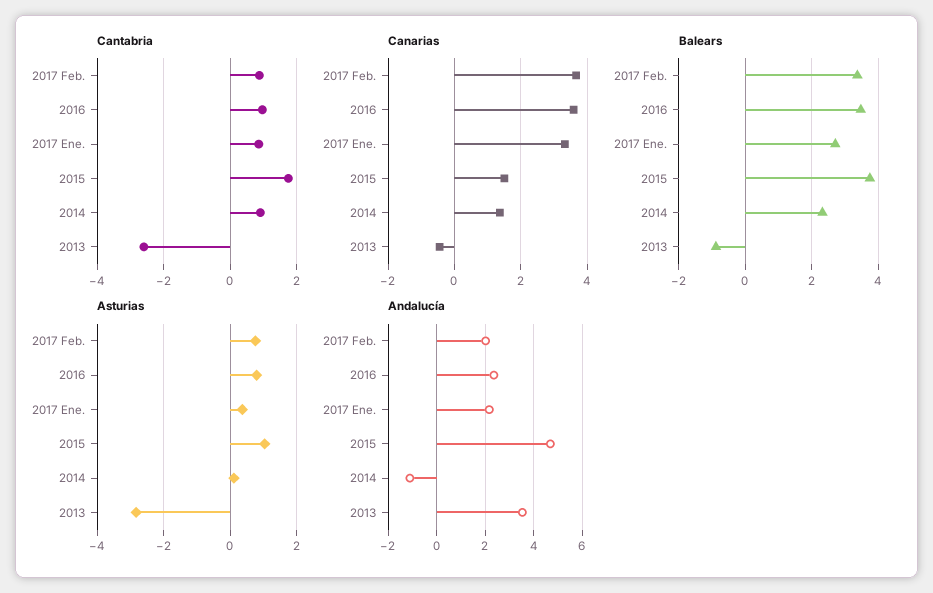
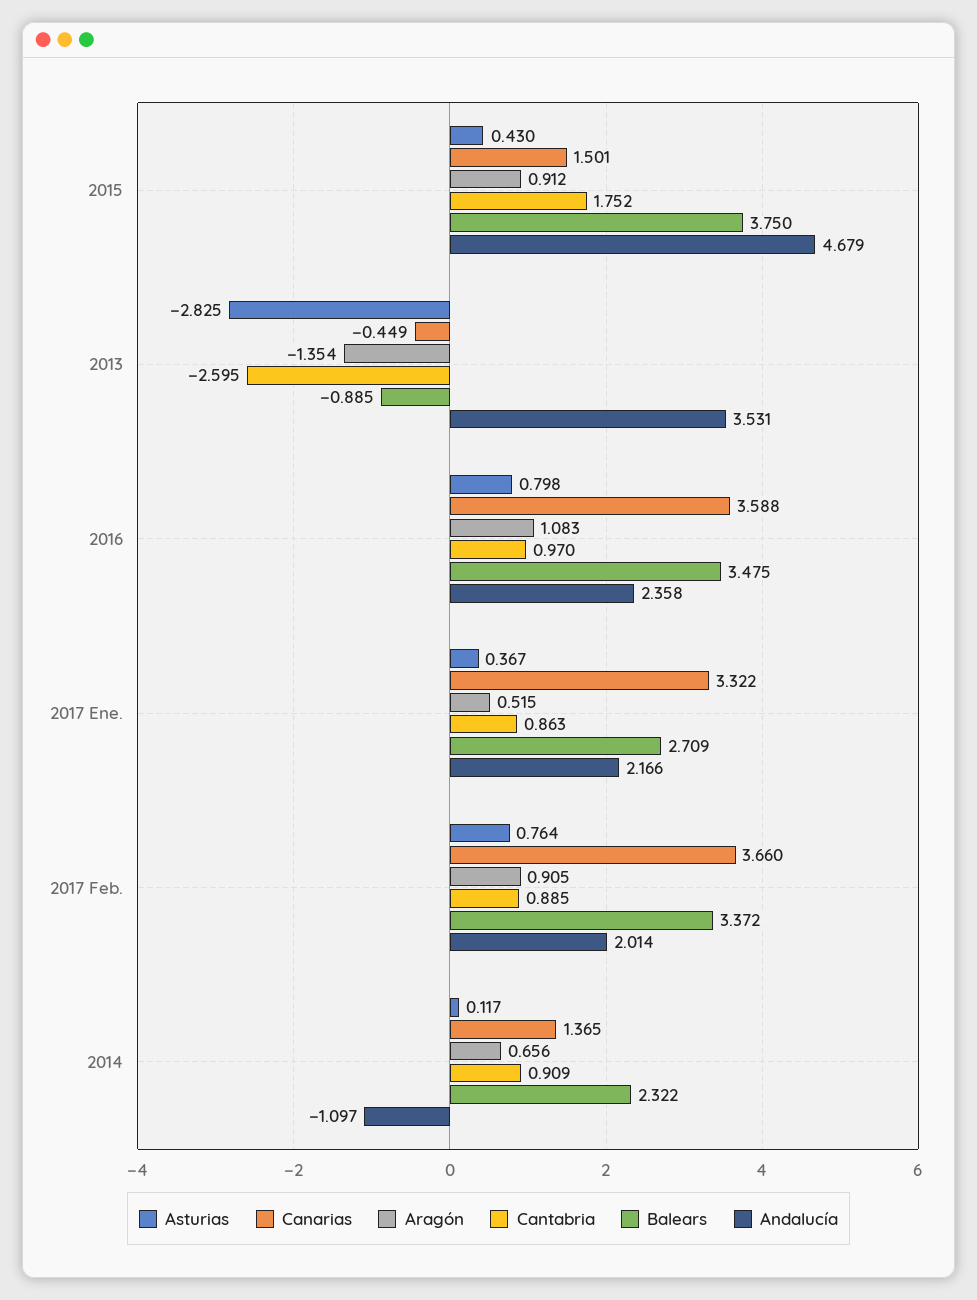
  {
    "Cantabria": {
      "2017 Feb.": 0.885,
      "2016": 0.97,
      "2017 Ene.": 0.863,
      "2015": 1.752,
      "2014": 0.909,
      "2013": -2.595
    },
    "Canarias": {
      "2017 Feb.": 3.66,
      "2016": 3.588,
      "2017 Ene.": 3.322,
      "2015": 1.501,
      "2014": 1.365,
      "2013": -0.449
    },
    "Balears": {
      "2017 Feb.": 3.372,
      "2016": 3.475,
      "2017 Ene.": 2.709,
      "2015": 3.75,
      "2014": 2.322,
      "2013": -0.885
    },
    "Asturias": {
      "2017 Feb.": 0.764,
      "2016": 0.798,
      "2017 Ene.": 0.367,
-     "2015": 1,
+     "2015": 0.43,
      "2014": 0.117,
      "2013": -2.825
    },
    "Andalucía": {
      "2017 Feb.": 2.014,
      "2016": 2.358,
      "2017 Ene.": 2.166,
      "2015": 4.679,
      "2014": -1.097,
      "2013": 3.531
-   }
+   },
+   "Aragón": {
+     "2015": 0.912,
+     "2013": -1.354,
+     "2016": 1.083,
+     "2017 Ene.": 0.515,
+     "2017 Feb.": 0.905,
+     "2014": 0.656
+   }
  }

